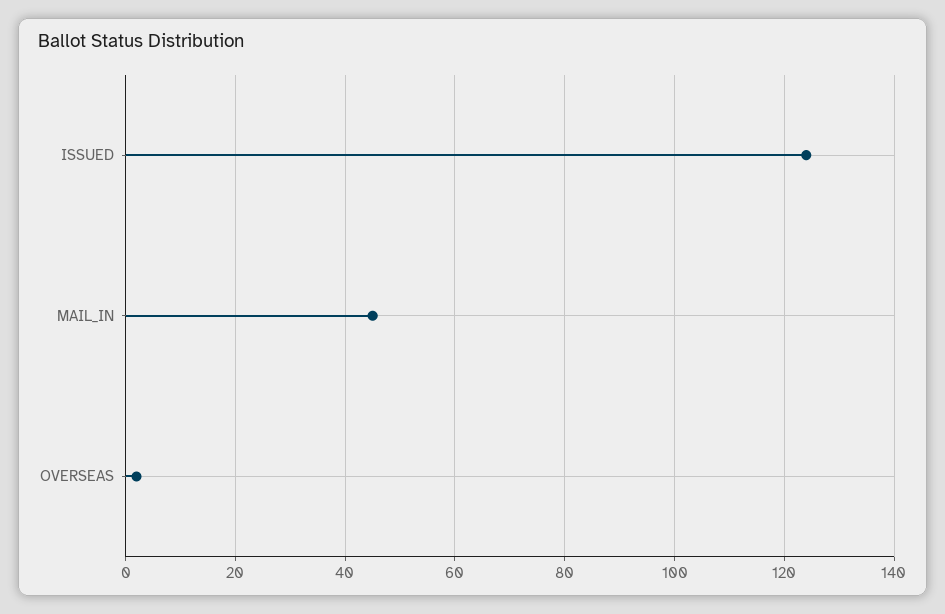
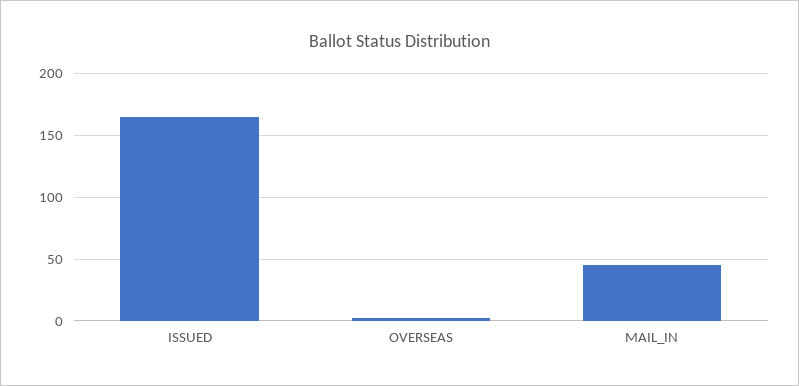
  {
-   "ISSUED": 125,
+   "ISSUED": 165,
    "MAIL_IN": 45,
    "OVERSEAS": 0
  }

